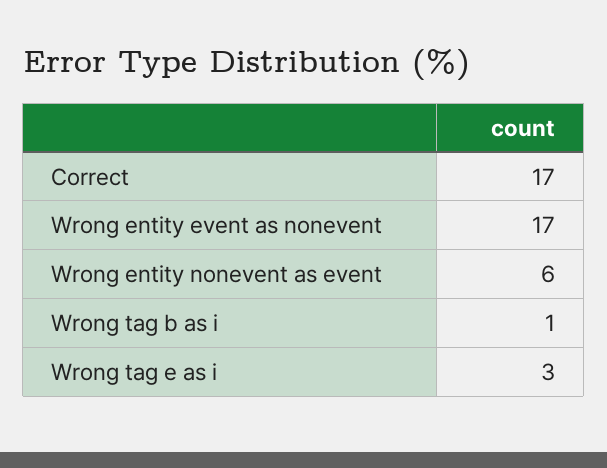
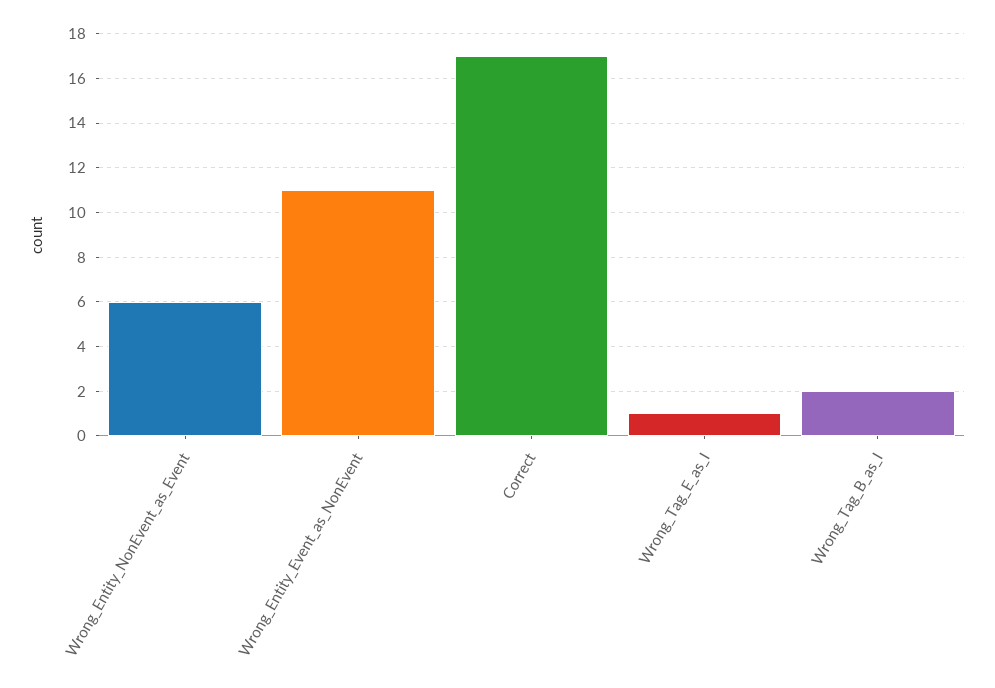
  {
    "Correct": 17,
-   "Wrong entity event as nonevent": 17,
+   "Wrong entity event as nonevent": 11,
    "Wrong entity nonevent as event": 6,
-   "Wrong tag b as i": 1,
+   "Wrong tag b as i": 2,
-   "Wrong tag e as i": 3
+   "Wrong tag e as i": 1
  }

